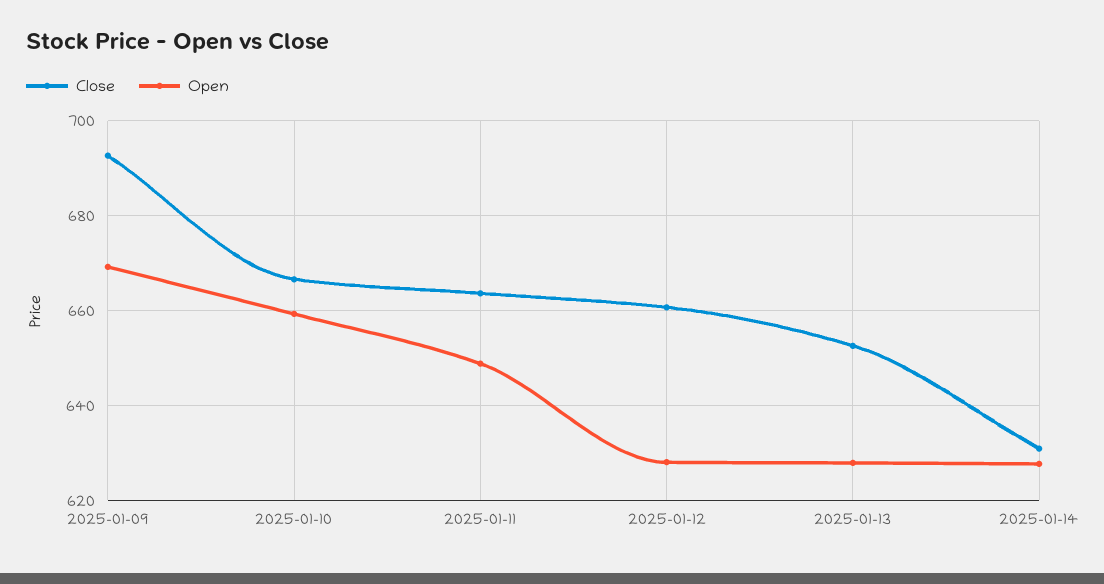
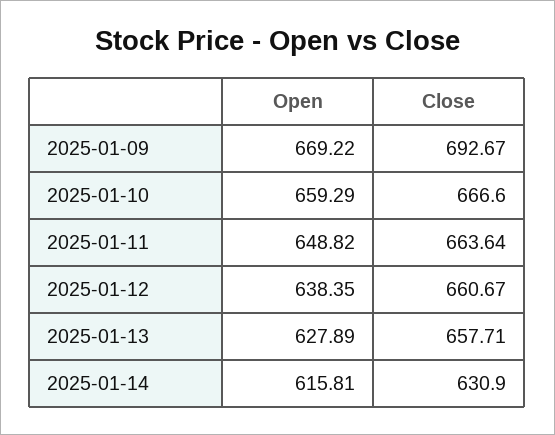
  {
    "Close": {
      "2025-01-09": 692.67,
      "2025-01-10": 666.6,
      "2025-01-11": 663.64,
      "2025-01-12": 660.67,
-     "2025-01-13": 652,
+     "2025-01-13": 657.71,
      "2025-01-14": 630.9
    },
    "Open": {
      "2025-01-09": 669.22,
      "2025-01-10": 659.29,
      "2025-01-11": 648.82,
-     "2025-01-12": 628,
+     "2025-01-12": 638.35,
      "2025-01-13": 627.89,
-     "2025-01-14": 628
+     "2025-01-14": 615.81
    }
  }

